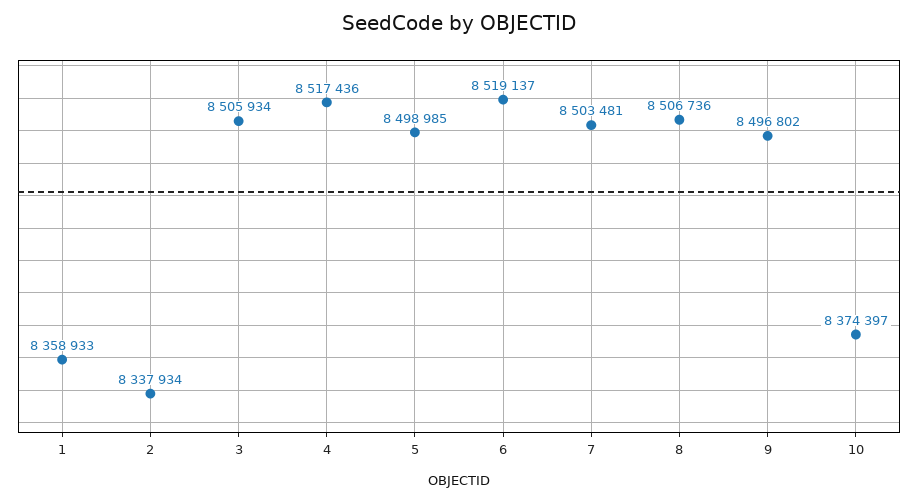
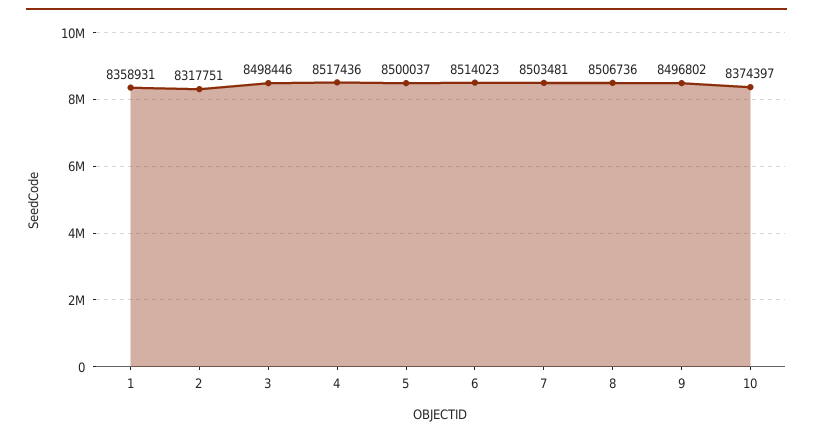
  {
-   "1": 8358933,
+   "1": 8358931,
-   "2": 8337934,
+   "2": 8317751,
-   "3": 8505934,
+   "3": 8498446,
    "4": 8517436,
-   "5": 8498985,
+   "5": 8500037,
-   "6": 8519137,
+   "6": 8514023,
    "7": 8503481,
    "8": 8506736,
    "9": 8496802,
    "10": 8374397
  }

